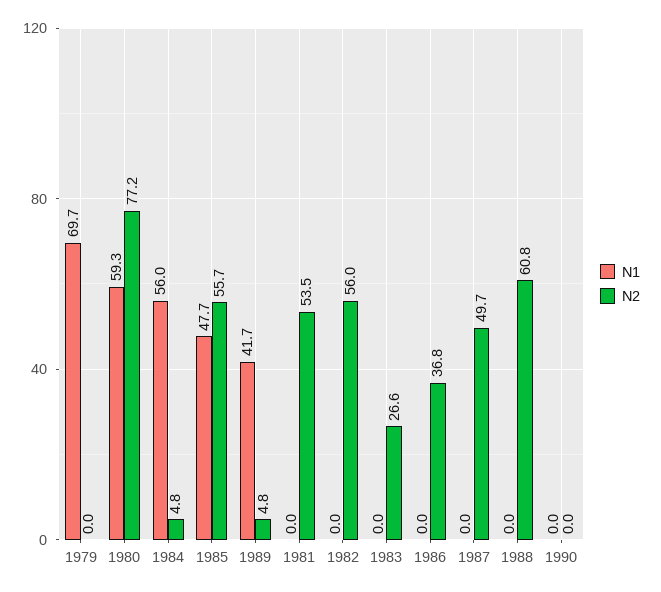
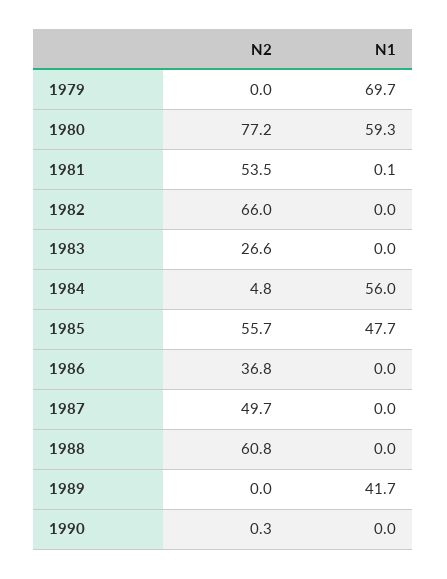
  {
    "N1": {
      "1979": 69.7,
      "1980": 59.3,
      "1984": 56,
      "1985": 47.7,
      "1989": 41.7,
-     "1981": 0,
+     "1981": 0.1,
      "1982": 0,
      "1983": 0,
      "1986": 0,
      "1987": 0,
      "1988": 0,
      "1990": 0
    },
    "N2": {
      "1979": 0,
      "1980": 77.2,
      "1984": 4.8,
      "1985": 55.7,
-     "1989": 4.8,
+     "1989": 0,
      "1981": 53.5,
-     "1982": 56,
+     "1982": 66,
      "1983": 26.6,
      "1986": 36.8,
      "1987": 49.7,
      "1988": 60.8,
-     "1990": 0
+     "1990": 0.3
    }
  }

